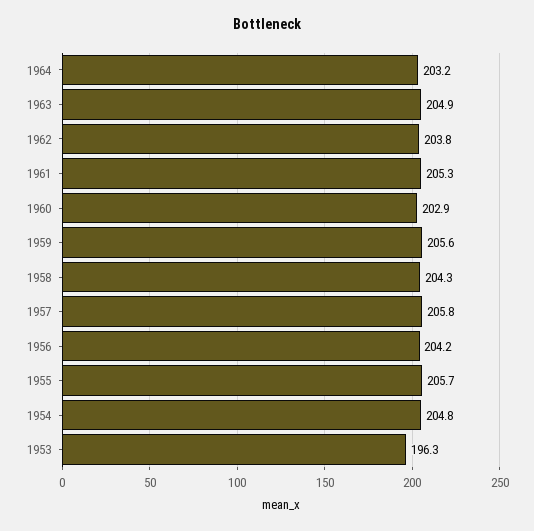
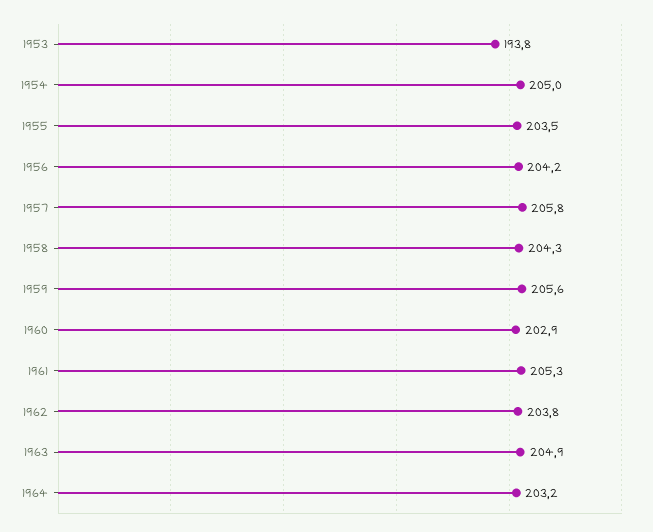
  {
    "1964": 203.2,
    "1963": 204.9,
    "1962": 203.8,
    "1961": 205.3,
    "1960": 202.9,
    "1959": 205.6,
    "1958": 204.3,
    "1957": 205.8,
    "1956": 204.2,
-   "1955": 205.7,
+   "1955": 203.5,
-   "1954": 204.8,
+   "1954": 205,
-   "1953": 196.3
+   "1953": 193.8
  }

